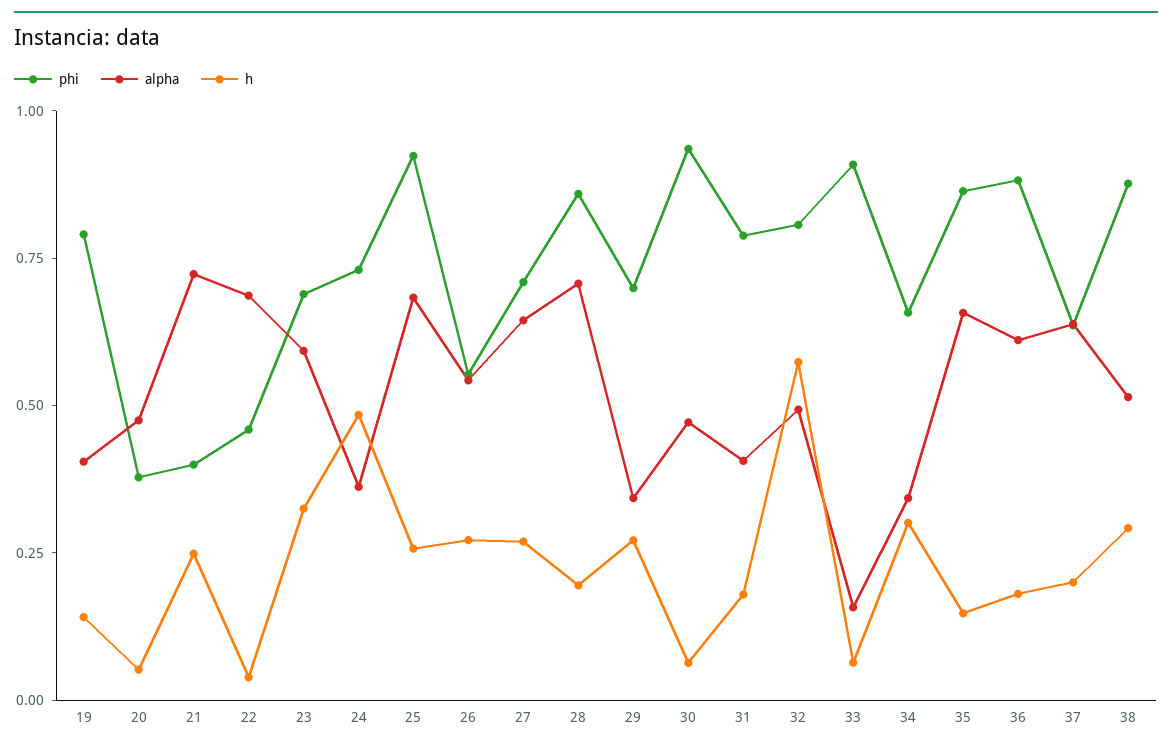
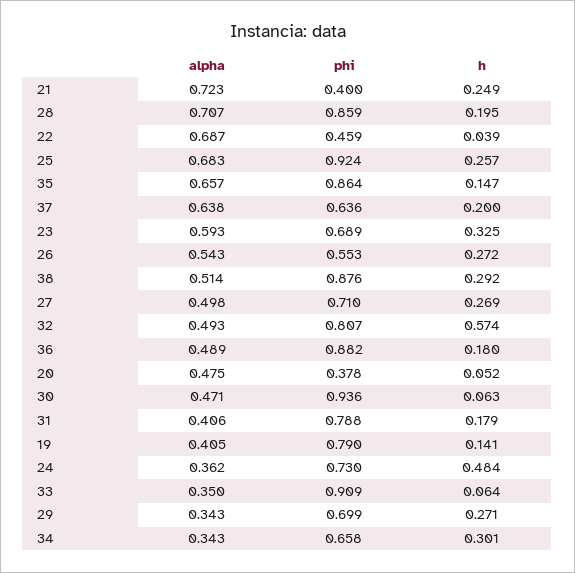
  {
    "phi": {
      "19": 0.79,
      "20": 0.378,
      "21": 0.4,
      "22": 0.459,
      "23": 0.689,
      "24": 0.73,
      "25": 0.924,
      "26": 0.553,
      "27": 0.71,
      "28": 0.859,
      "29": 0.699,
      "30": 0.936,
      "31": 0.788,
      "32": 0.807,
      "33": 0.909,
      "34": 0.658,
      "35": 0.864,
      "36": 0.882,
      "37": 0.636,
      "38": 0.876
    },
    "alpha": {
      "19": 0.405,
      "20": 0.475,
      "21": 0.723,
      "22": 0.687,
      "23": 0.593,
      "24": 0.362,
      "25": 0.683,
      "26": 0.543,
-     "27": 0.65,
+     "27": 0.498,
      "28": 0.707,
      "29": 0.343,
      "30": 0.471,
      "31": 0.406,
      "32": 0.493,
-     "33": 0.15,
+     "33": 0.35,
      "34": 0.343,
      "35": 0.657,
-     "36": 0.6,
+     "36": 0.489,
      "37": 0.638,
      "38": 0.514
    },
    "h": {
      "19": 0.141,
      "20": 0.052,
      "21": 0.249,
      "22": 0.039,
      "23": 0.325,
      "24": 0.484,
      "25": 0.257,
      "26": 0.272,
      "27": 0.269,
      "28": 0.195,
      "29": 0.271,
      "30": 0.063,
      "31": 0.179,
      "32": 0.574,
      "33": 0.064,
      "34": 0.301,
      "35": 0.147,
      "36": 0.18,
      "37": 0.2,
      "38": 0.292
    }
  }

